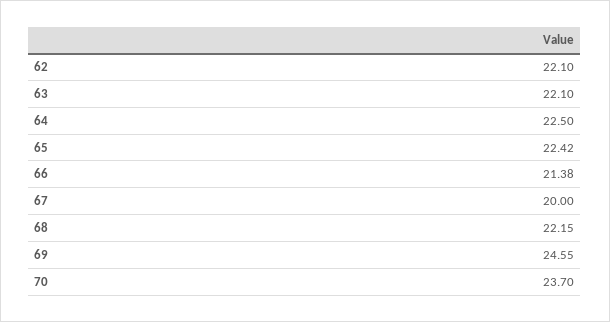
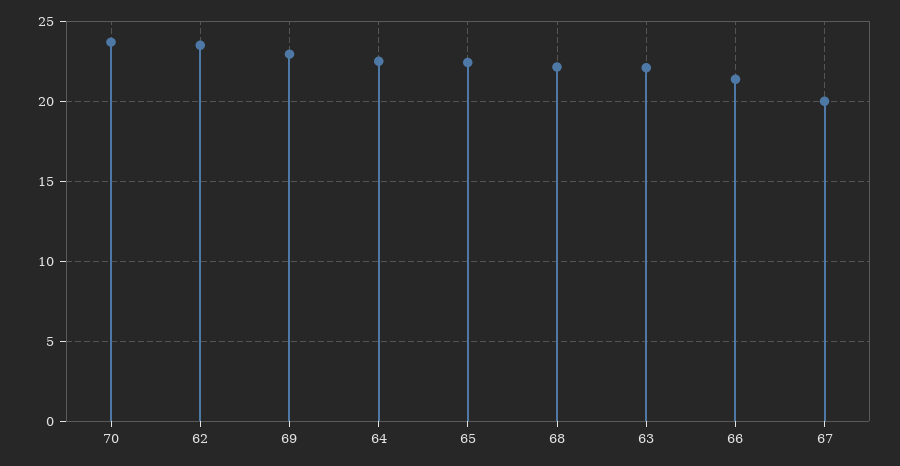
  {
-   "62": 22.1,
+   "62": 23.5,
    "63": 22.1,
    "64": 22.5,
    "65": 22.42,
    "66": 21.38,
    "67": 20,
    "68": 22.15,
-   "69": 24.55,
+   "69": 23,
    "70": 23.7
  }

